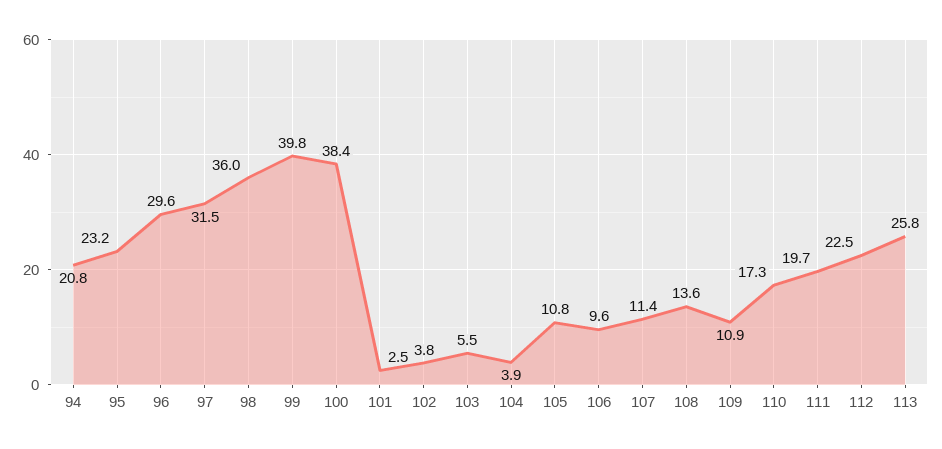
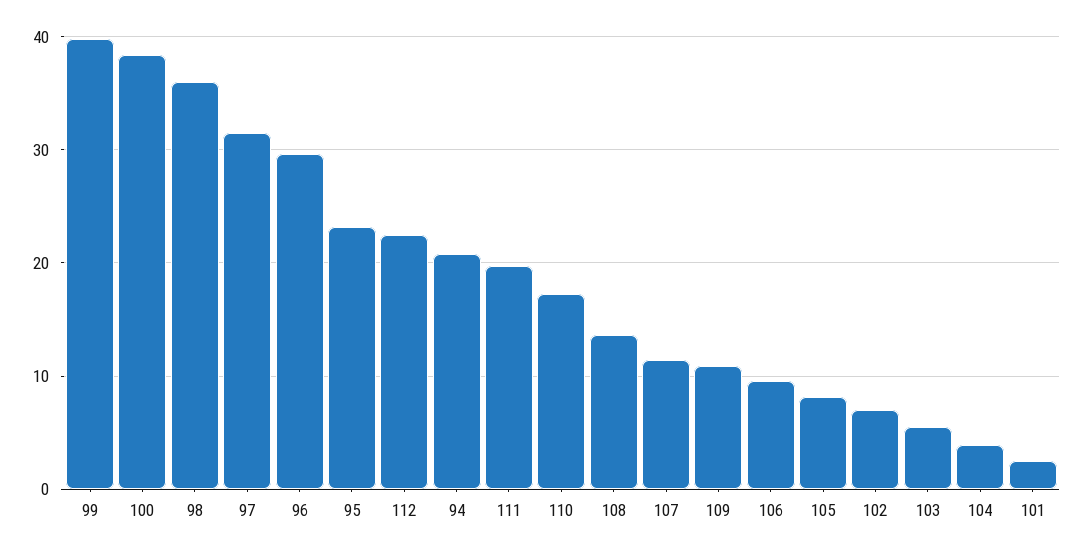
  {
    "94": 20.8,
    "95": 23.2,
    "96": 29.6,
    "97": 31.5,
    "98": 36,
    "99": 39.8,
    "100": 38.4,
    "101": 2.5,
-   "102": 3.8,
+   "102": 7,
    "103": 5.5,
    "104": 3.9,
-   "105": 10.8,
+   "105": 8,
    "106": 9.6,
    "107": 11.4,
    "108": 13.6,
    "109": 10.9,
    "110": 17.3,
    "111": 19.7,
-   "112": 22.5,
+   "112": 22.5
-   "113": 25.8
  }

